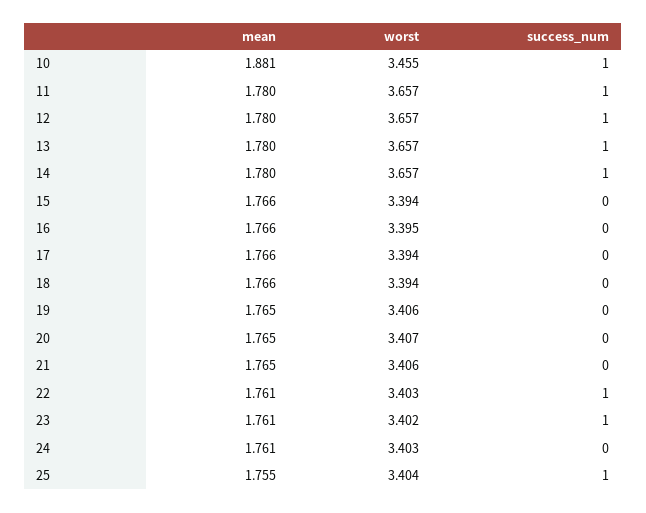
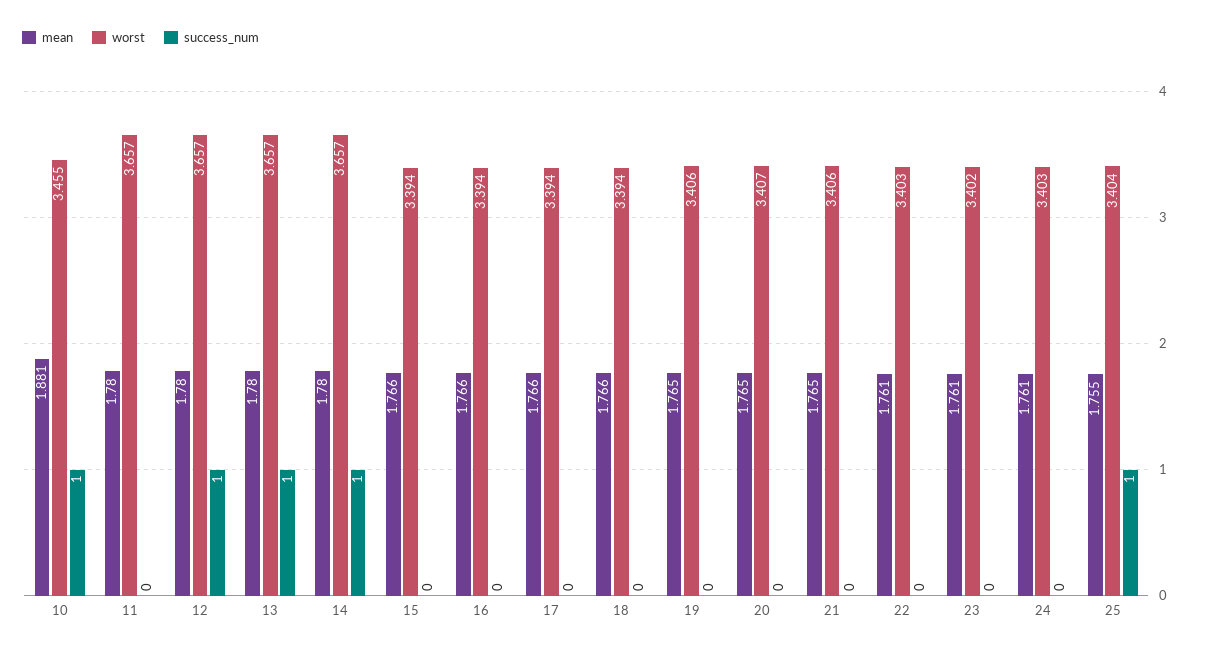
  {
    "mean": {
      "10": 1.881,
      "11": 1.78,
      "12": 1.78,
      "13": 1.78,
      "14": 1.78,
      "15": 1.766,
      "16": 1.766,
      "17": 1.766,
      "18": 1.766,
      "19": 1.765,
      "20": 1.765,
      "21": 1.765,
      "22": 1.761,
      "23": 1.761,
      "24": 1.761,
      "25": 1.755
    },
    "worst": {
      "10": 3.455,
      "11": 3.657,
      "12": 3.657,
      "13": 3.657,
      "14": 3.657,
      "15": 3.394,
-     "16": 3.395,
+     "16": 3.394,
      "17": 3.394,
      "18": 3.394,
      "19": 3.406,
      "20": 3.407,
      "21": 3.406,
      "22": 3.403,
      "23": 3.402,
      "24": 3.403,
      "25": 3.404
    },
    "success_num": {
      "10": 1,
-     "11": 1,
+     "11": 0,
      "12": 1,
      "13": 1,
      "14": 1,
      "15": 0,
      "16": 0,
      "17": 0,
      "18": 0,
      "19": 0,
      "20": 0,
      "21": 0,
-     "22": 1,
+     "22": 0,
-     "23": 1,
+     "23": 0,
      "24": 0,
      "25": 1
    }
  }

